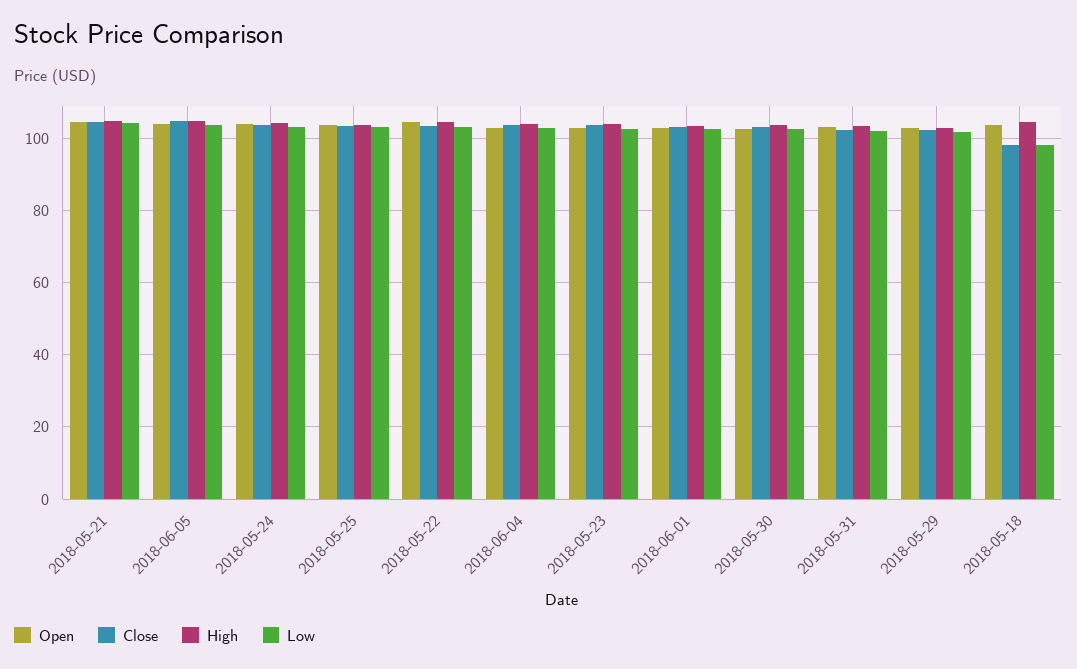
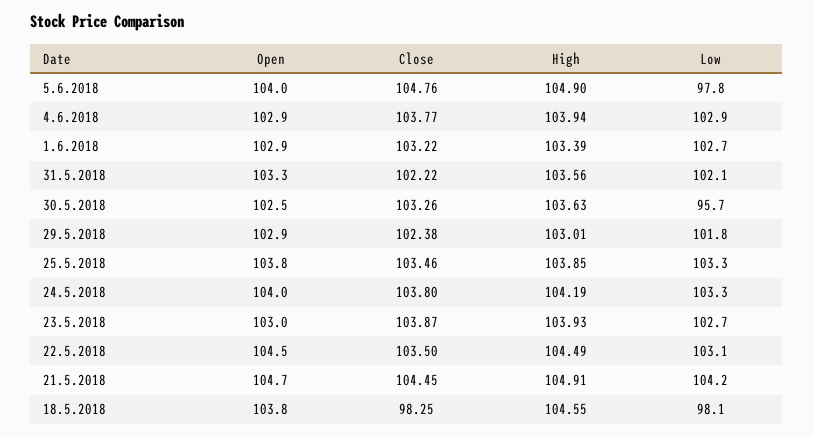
  {
    "Open": {
      "2018-05-21": 104.7,
      "2018-06-05": 104,
      "2018-05-24": 104,
      "2018-05-25": 103.8,
      "2018-05-22": 104.5,
      "2018-06-04": 102.9,
      "2018-05-23": 103,
      "2018-06-01": 102.9,
      "2018-05-30": 102.5,
      "2018-05-31": 103.3,
      "2018-05-29": 102.9,
      "2018-05-18": 103.8
    },
    "Close": {
      "2018-05-21": 104.45,
      "2018-06-05": 104.76,
      "2018-05-24": 103.8,
      "2018-05-25": 103.46,
      "2018-05-22": 103.5,
      "2018-06-04": 103.77,
      "2018-05-23": 103.87,
      "2018-06-01": 103.22,
      "2018-05-30": 103.26,
      "2018-05-31": 102.22,
      "2018-05-29": 102.38,
      "2018-05-18": 98.25
    },
    "High": {
      "2018-05-21": 104.91,
      "2018-06-05": 104.9,
      "2018-05-24": 104.19,
      "2018-05-25": 103.85,
      "2018-05-22": 104.49,
      "2018-06-04": 103.94,
      "2018-05-23": 103.93,
      "2018-06-01": 103.39,
      "2018-05-30": 103.63,
      "2018-05-31": 103.56,
      "2018-05-29": 103.01,
      "2018-05-18": 104.55
    },
    "Low": {
      "2018-05-21": 104.2,
-     "2018-06-05": 104,
+     "2018-06-05": 97.8,
      "2018-05-24": 103.3,
      "2018-05-25": 103.3,
      "2018-05-22": 103.1,
      "2018-06-04": 102.9,
      "2018-05-23": 102.7,
      "2018-06-01": 102.7,
-     "2018-05-30": 102,
+     "2018-05-30": 95.7,
      "2018-05-31": 102.1,
      "2018-05-29": 101.8,
      "2018-05-18": 98.1
    }
  }

